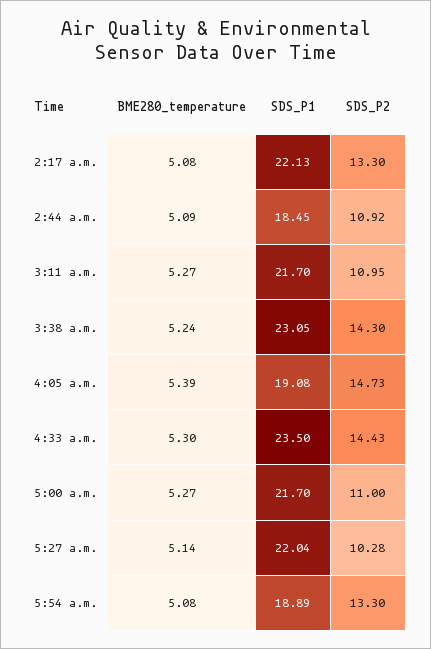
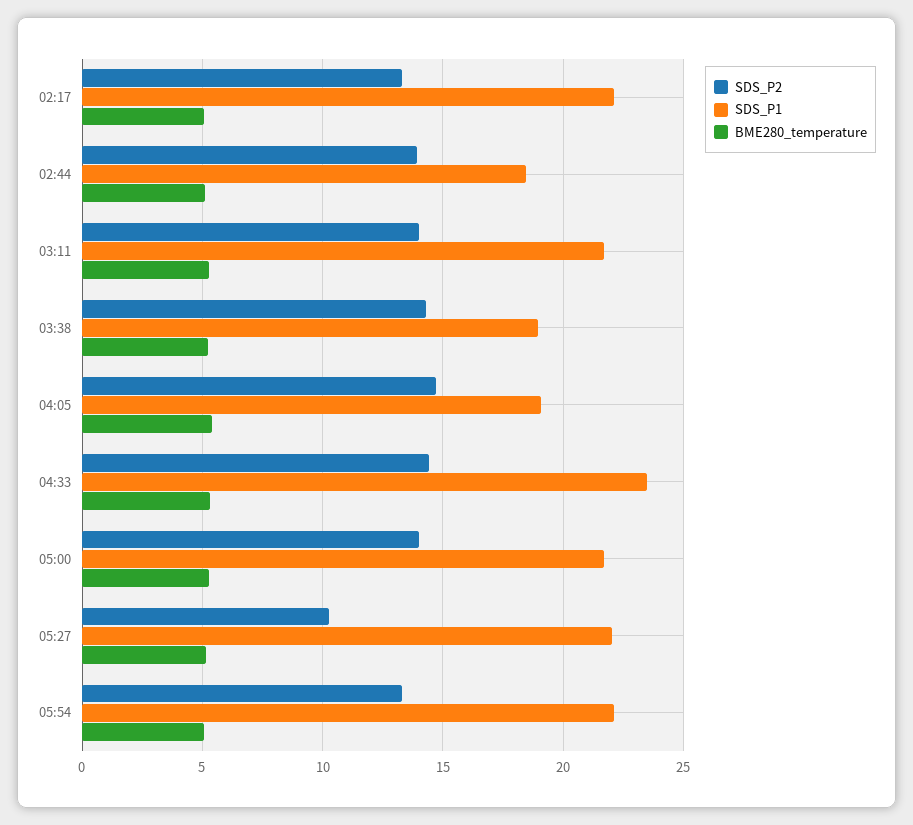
  {
    "BME280_temperature": {
      "2:17 a.m.": 5.08,
      "2:44 a.m.": 5.09,
      "3:11 a.m.": 5.27,
      "3:38 a.m.": 5.24,
      "4:05 a.m.": 5.39,
      "4:33 a.m.": 5.3,
      "5:00 a.m.": 5.27,
      "5:27 a.m.": 5.14,
      "5:54 a.m.": 5.08
    },
    "SDS_P1": {
      "2:17 a.m.": 22.13,
      "2:44 a.m.": 18.45,
      "3:11 a.m.": 21.7,
-     "3:38 a.m.": 23.05,
+     "3:38 a.m.": 19,
      "4:05 a.m.": 19.08,
      "4:33 a.m.": 23.5,
      "5:00 a.m.": 21.7,
      "5:27 a.m.": 22.04,
-     "5:54 a.m.": 18.89
+     "5:54 a.m.": 22
    },
    "SDS_P2": {
      "2:17 a.m.": 13.3,
-     "2:44 a.m.": 10.92,
+     "2:44 a.m.": 14,
-     "3:11 a.m.": 10.95,
+     "3:11 a.m.": 14,
      "3:38 a.m.": 14.3,
      "4:05 a.m.": 14.73,
      "4:33 a.m.": 14.43,
-     "5:00 a.m.": 11,
+     "5:00 a.m.": 14,
      "5:27 a.m.": 10.28,
      "5:54 a.m.": 13.3
    }
  }

